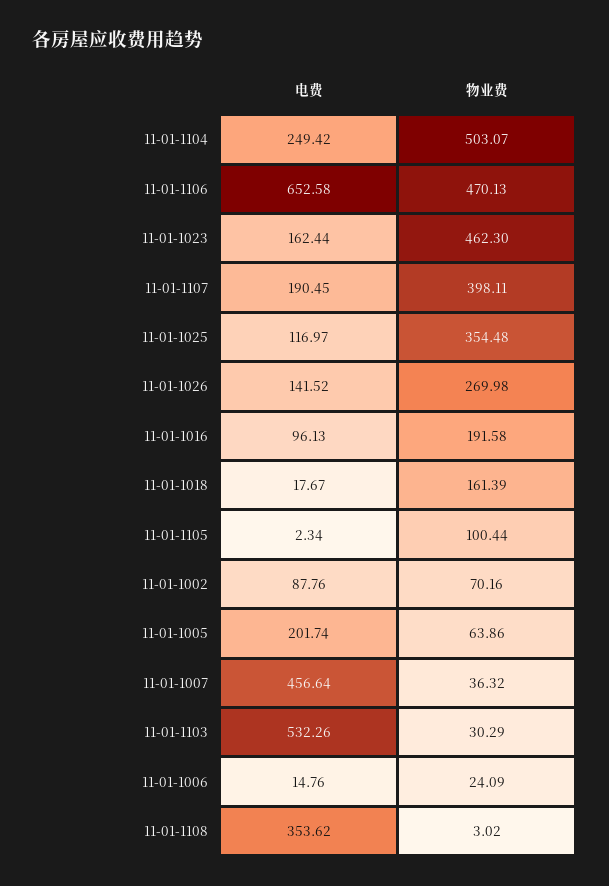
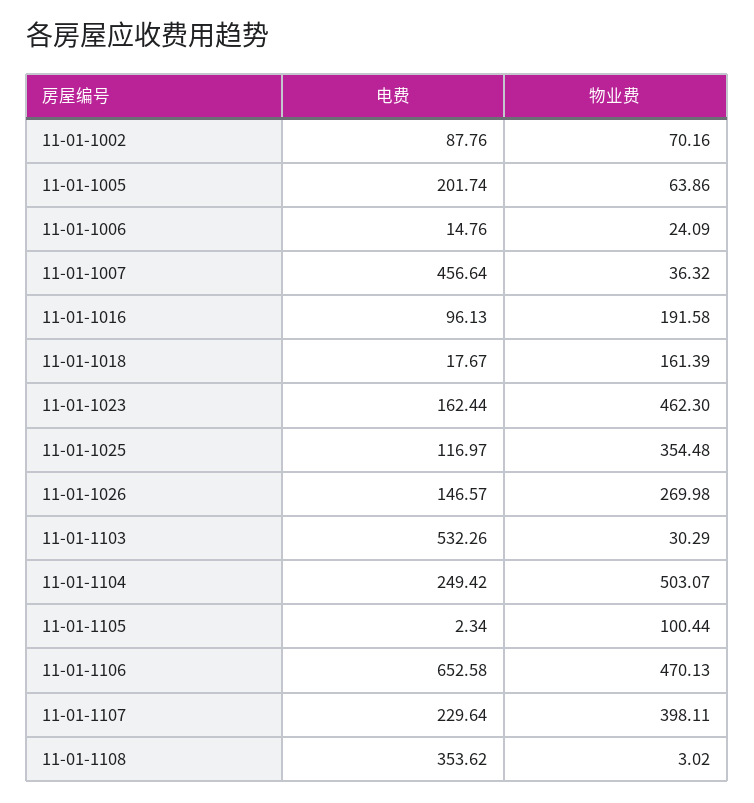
  {
    "电费": {
      "11-01-1104": 249.42,
      "11-01-1106": 652.58,
      "11-01-1023": 162.44,
-     "11-01-1107": 190.45,
+     "11-01-1107": 229.64,
      "11-01-1025": 116.97,
-     "11-01-1026": 141.52,
+     "11-01-1026": 146.57,
      "11-01-1016": 96.13,
      "11-01-1018": 17.67,
      "11-01-1105": 2.34,
      "11-01-1002": 87.76,
      "11-01-1005": 201.74,
      "11-01-1007": 456.64,
      "11-01-1103": 532.26,
      "11-01-1006": 14.76,
      "11-01-1108": 353.62
    },
    "物业费": {
      "11-01-1104": 503.07,
      "11-01-1106": 470.13,
      "11-01-1023": 462.3,
      "11-01-1107": 398.11,
      "11-01-1025": 354.48,
      "11-01-1026": 269.98,
      "11-01-1016": 191.58,
      "11-01-1018": 161.39,
      "11-01-1105": 100.44,
      "11-01-1002": 70.16,
      "11-01-1005": 63.86,
      "11-01-1007": 36.32,
      "11-01-1103": 30.29,
      "11-01-1006": 24.09,
      "11-01-1108": 3.02
    }
  }

